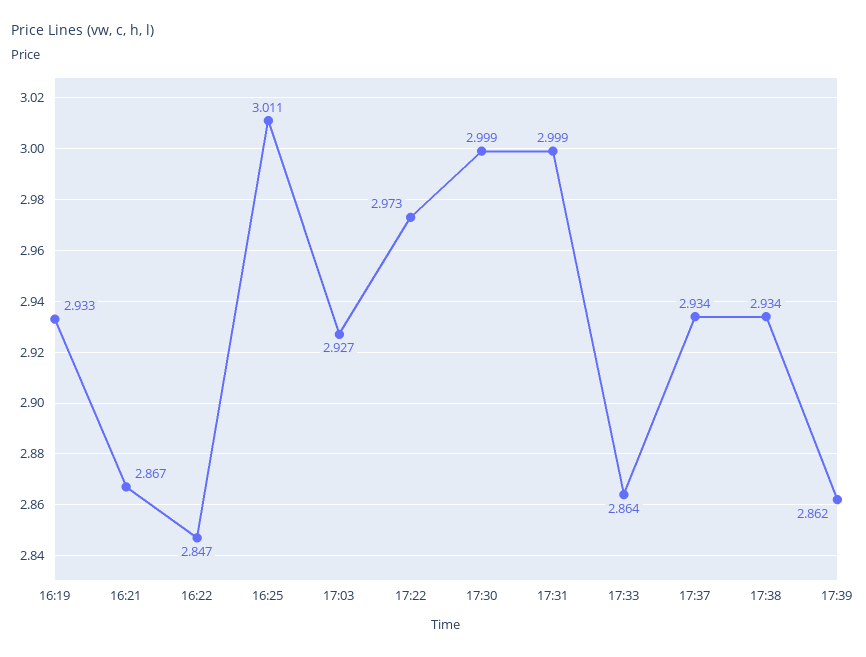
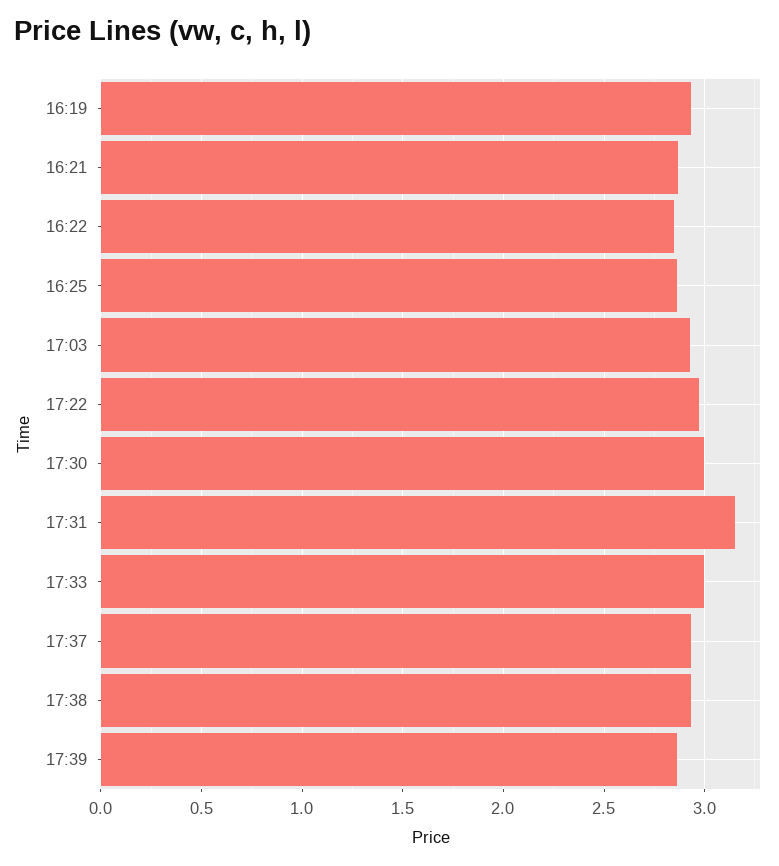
  {
    "16:19": 2.933,
    "16:21": 2.867,
    "16:22": 2.847,
-   "16:25": 3.011,
+   "16:25": 2.85,
    "17:03": 2.927,
    "17:22": 2.973,
    "17:30": 2.999,
-   "17:31": 2.999,
+   "17:31": 3.15,
-   "17:33": 2.864,
+   "17:33": 3,
    "17:37": 2.934,
    "17:38": 2.934,
    "17:39": 2.862
  }

